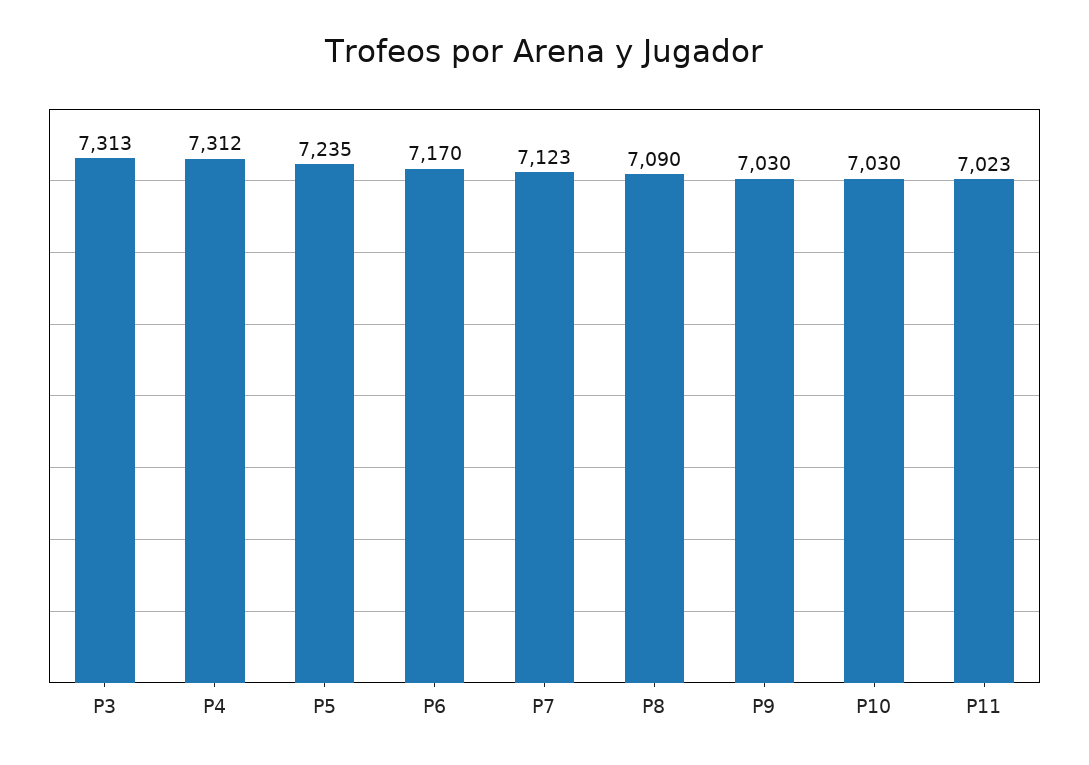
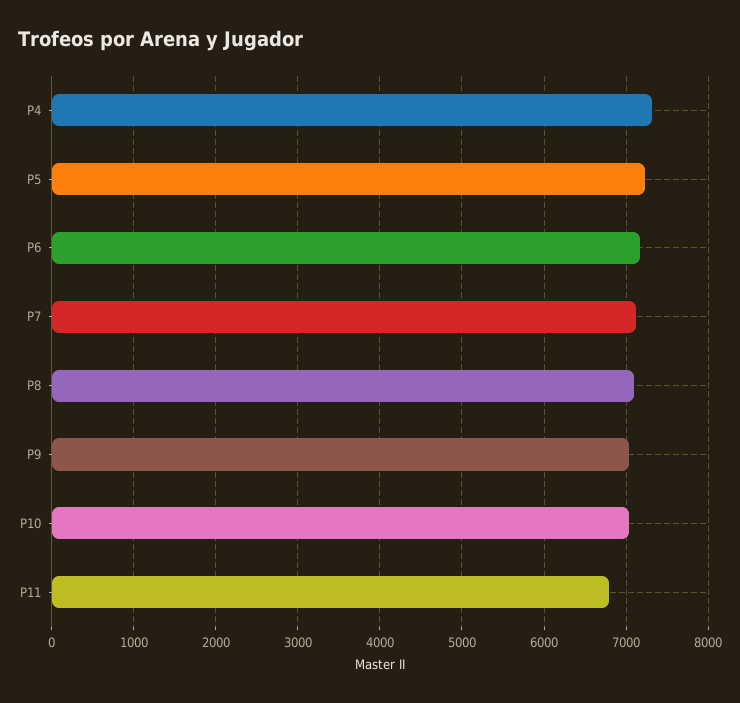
  {
-   "P3": 7313,
    "P4": 7312,
    "P5": 7235,
    "P6": 7170,
    "P7": 7123,
    "P8": 7090,
    "P9": 7030,
    "P10": 7030,
-   "P11": 7023
+   "P11": 6800
  }

